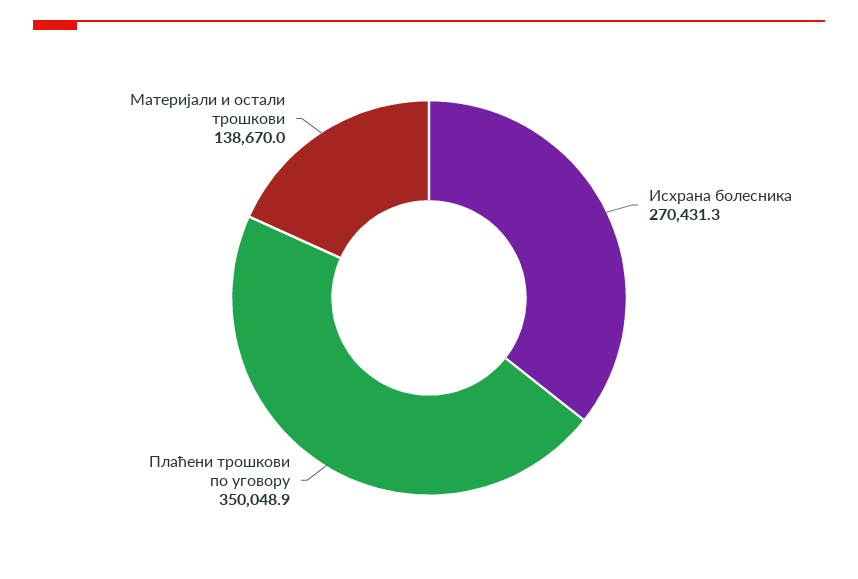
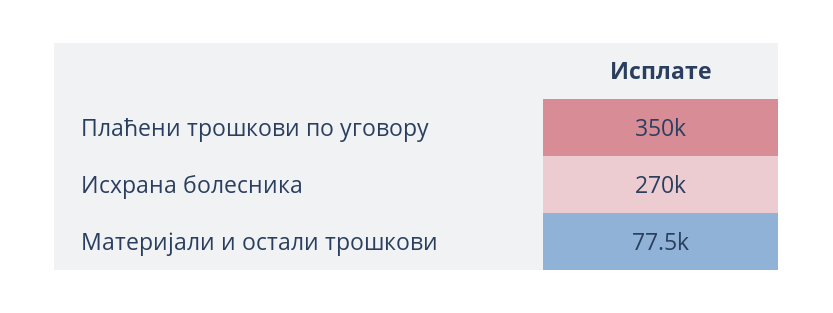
  {
    "Исхрана болесника": 270431.3,
    "Плаћени трошкови по уговору": 350048.9,
-   "Материјали и остали трошкови": 138670
+   "Материјали и остали трошкови": 77500
  }

